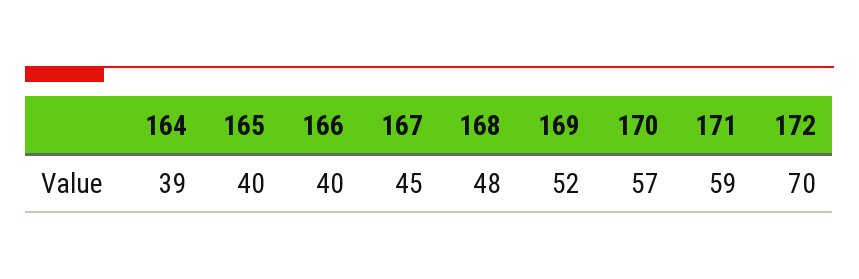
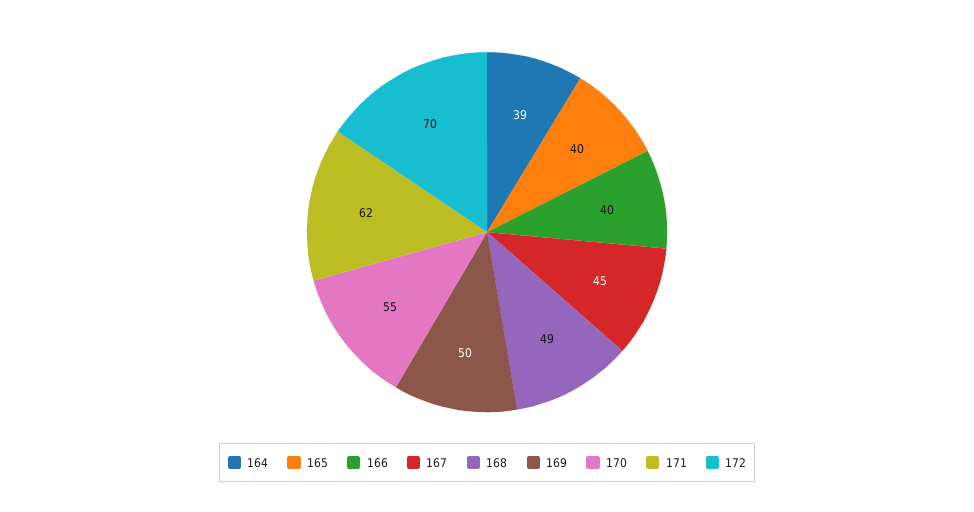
  {
    "164": 39,
    "165": 40,
    "166": 40,
    "167": 45,
-   "168": 48,
+   "168": 49,
-   "169": 52,
+   "169": 50,
-   "170": 57,
+   "170": 55,
-   "171": 59,
+   "171": 62,
    "172": 70
  }

